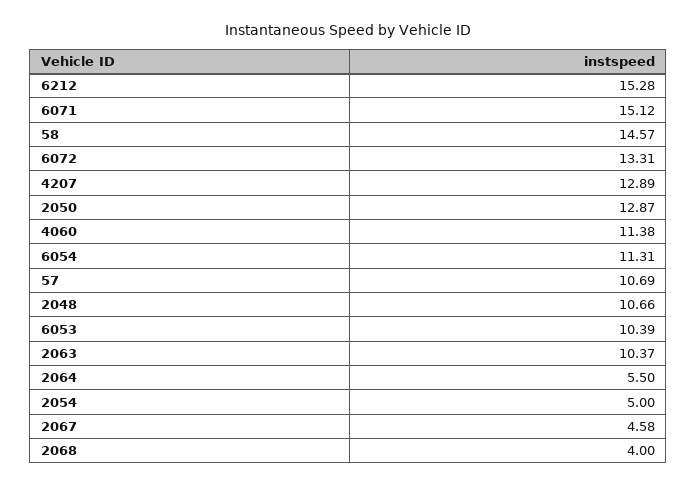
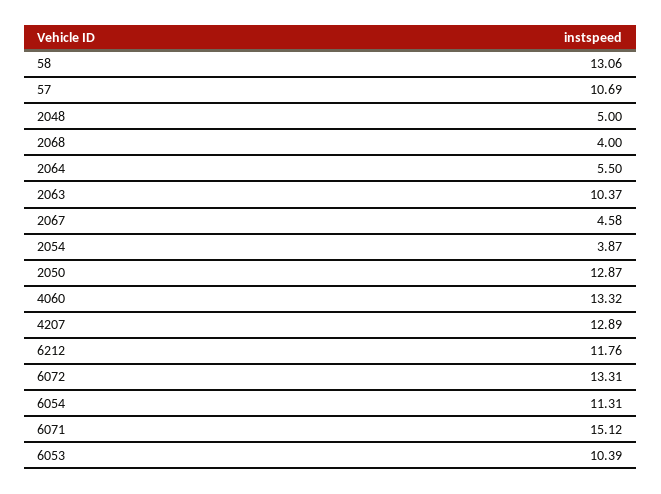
  {
-   "6212": 15.28,
+   "6212": 11.76,
    "6071": 15.12,
-   "58": 14.57,
+   "58": 13.06,
    "6072": 13.31,
    "4207": 12.89,
    "2050": 12.87,
-   "4060": 11.38,
+   "4060": 13.32,
    "6054": 11.31,
    "57": 10.69,
-   "2048": 10.66,
+   "2048": 5,
    "6053": 10.39,
    "2063": 10.37,
    "2064": 5.5,
-   "2054": 5,
+   "2054": 3.87,
    "2067": 4.58,
    "2068": 4
  }

